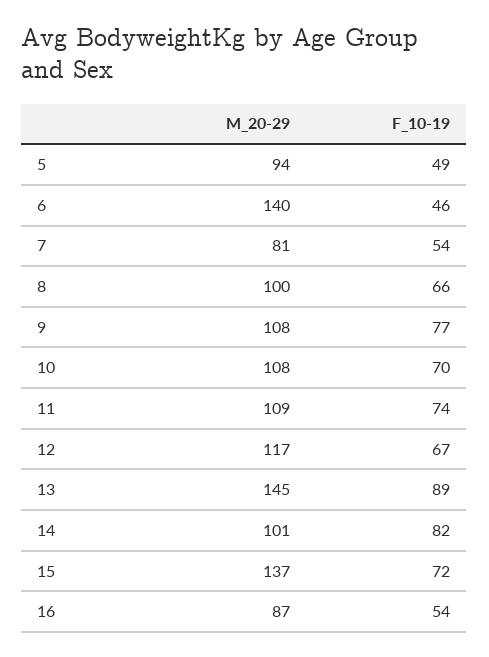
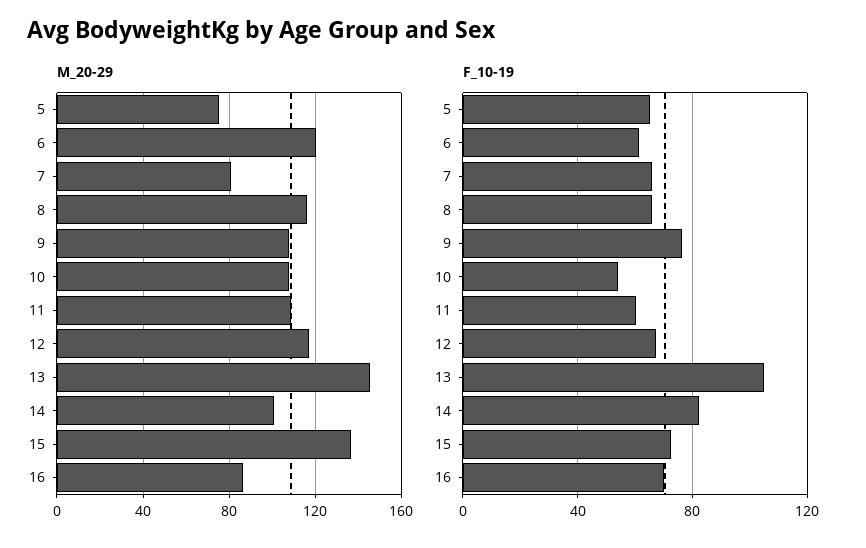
  {
    "M_20-29": {
-     "5": 94,
+     "5": 75,
-     "6": 140,
+     "6": 120,
      "7": 81,
-     "8": 100,
+     "8": 115,
      "9": 108,
      "10": 108,
      "11": 109,
      "12": 117,
      "13": 145,
      "14": 101,
      "15": 137,
      "16": 87
    },
    "F_10-19": {
-     "5": 49,
+     "5": 65,
-     "6": 46,
+     "6": 60,
-     "7": 54,
+     "7": 65,
      "8": 66,
      "9": 77,
-     "10": 70,
+     "10": 55,
-     "11": 74,
+     "11": 60,
      "12": 67,
-     "13": 89,
+     "13": 105,
      "14": 82,
      "15": 72,
-     "16": 54
+     "16": 70
    }
  }

